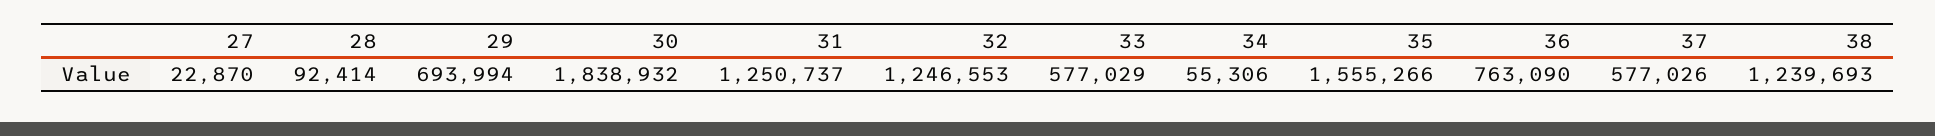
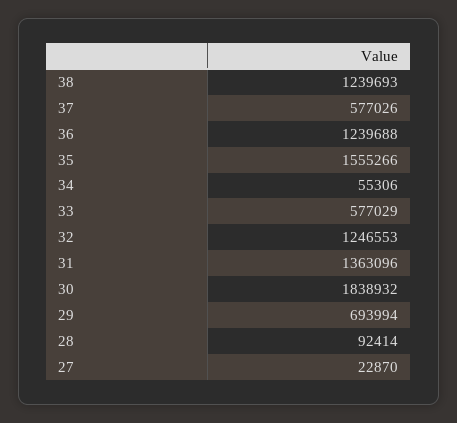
  {
    "27": 22870,
    "28": 92414,
    "29": 693994,
    "30": 1838932,
-   "31": 1250737,
+   "31": 1363096,
    "32": 1246553,
    "33": 577029,
    "34": 55306,
    "35": 1555266,
-   "36": 763090,
+   "36": 1239688,
    "37": 577026,
    "38": 1239693
  }

